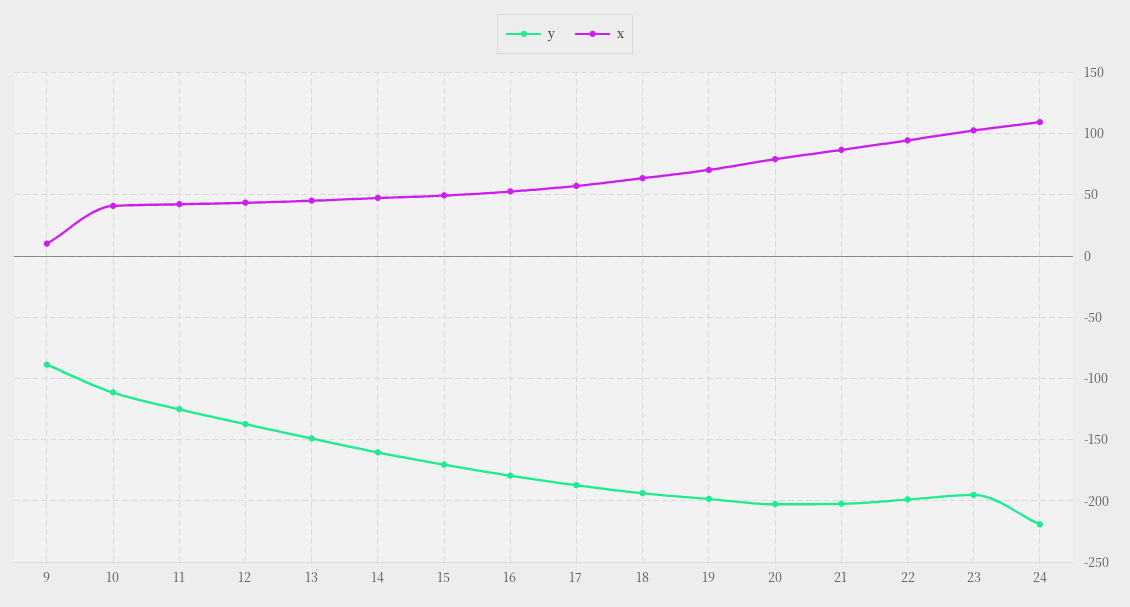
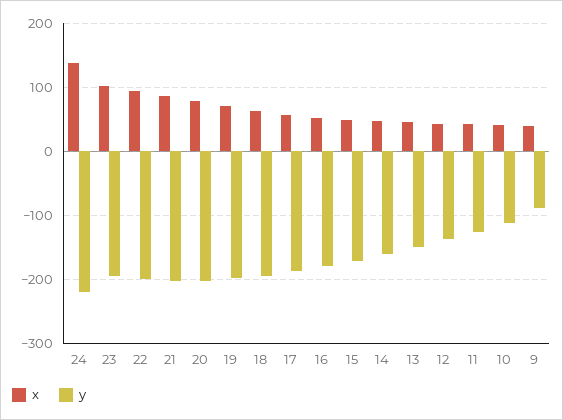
  {
    "y": {
      "9": -90,
      "10": -110,
      "11": -125,
      "12": -135,
      "13": -150,
      "14": -160,
      "15": -170,
      "16": -180,
      "17": -185,
      "18": -195,
      "19": -200,
      "20": -205,
      "21": -200,
      "22": -200,
      "23": -195,
      "24": -220
    },
    "x": {
-     "9": 10,
+     "9": 40,
      "10": 40,
      "11": 40,
      "12": 45,
      "13": 45,
      "14": 50,
      "15": 50,
      "16": 55,
      "17": 55,
      "18": 65,
      "19": 70,
      "20": 80,
      "21": 85,
      "22": 95,
      "23": 105,
-     "24": 110
+     "24": 140
    }
  }

